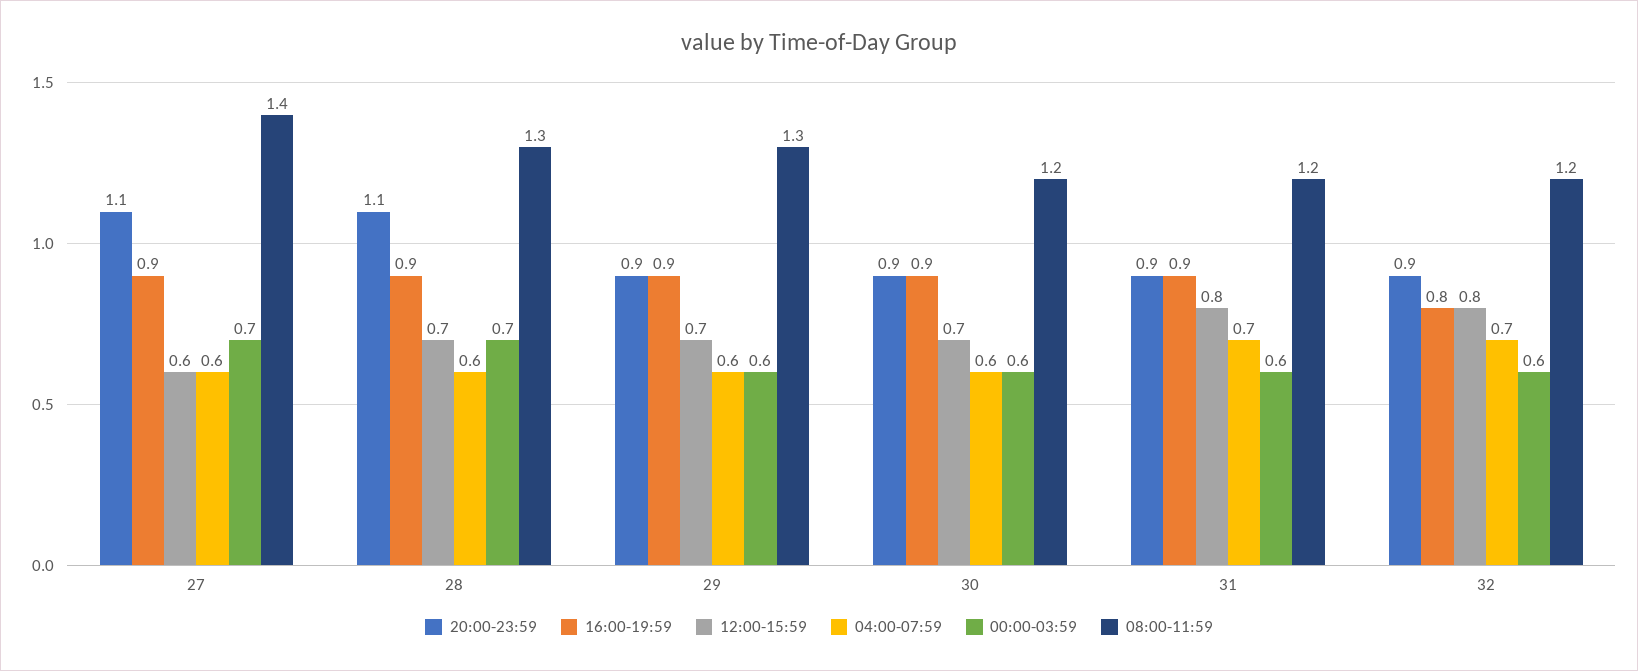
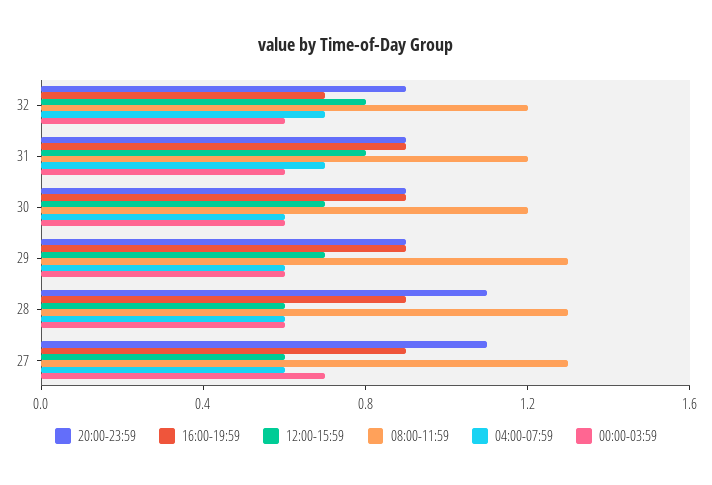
  {
    "20:00-23:59": {
      "27": 1.1,
      "28": 1.1,
      "29": 0.9,
      "30": 0.9,
      "31": 0.9,
      "32": 0.9
    },
    "16:00-19:59": {
      "27": 0.9,
      "28": 0.9,
      "29": 0.9,
      "30": 0.9,
      "31": 0.9,
-     "32": 0.8
+     "32": 0.7
    },
    "12:00-15:59": {
      "27": 0.6,
-     "28": 0.7,
+     "28": 0.6,
      "29": 0.7,
      "30": 0.7,
      "31": 0.8,
      "32": 0.8
    },
    "04:00-07:59": {
      "27": 0.6,
      "28": 0.6,
      "29": 0.6,
      "30": 0.6,
      "31": 0.7,
      "32": 0.7
    },
    "00:00-03:59": {
      "27": 0.7,
-     "28": 0.7,
+     "28": 0.6,
      "29": 0.6,
      "30": 0.6,
      "31": 0.6,
      "32": 0.6
    },
    "08:00-11:59": {
-     "27": 1.4,
+     "27": 1.3,
      "28": 1.3,
      "29": 1.3,
      "30": 1.2,
      "31": 1.2,
      "32": 1.2
    }
  }

